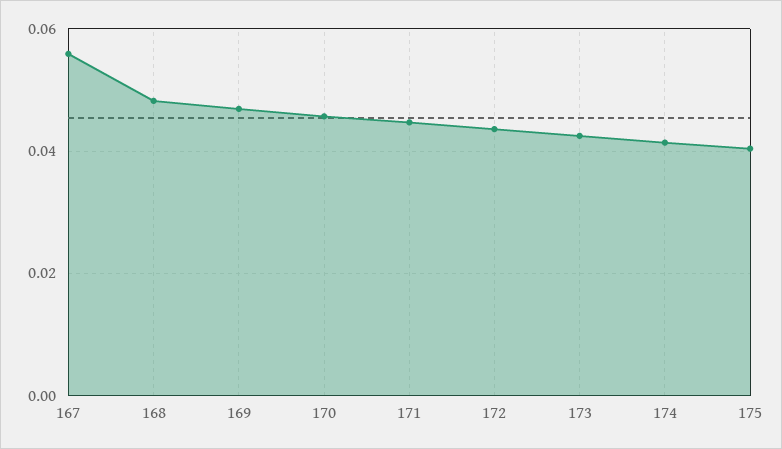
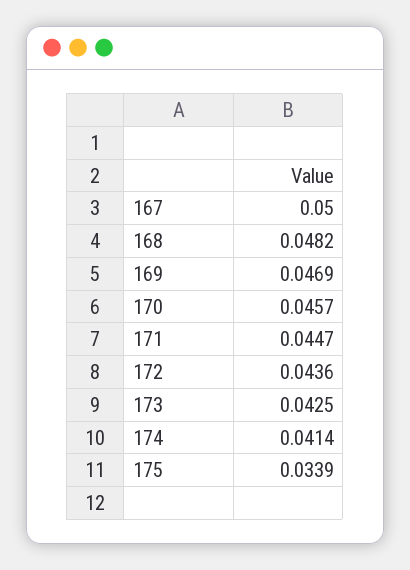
  {
-   "167": 0.056,
+   "167": 0.05,
    "168": 0.0482,
    "169": 0.0469,
    "170": 0.0457,
    "171": 0.0447,
    "172": 0.0436,
    "173": 0.0425,
    "174": 0.0414,
-   "175": 0.04
+   "175": 0.0339
  }

